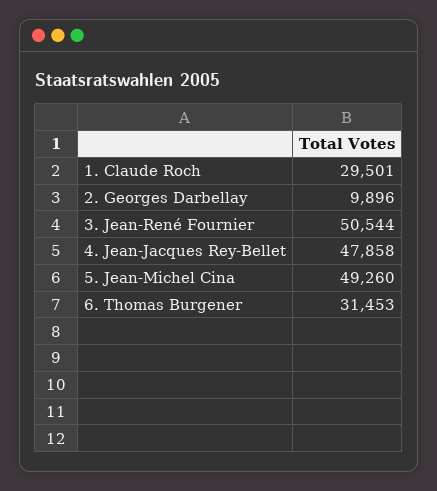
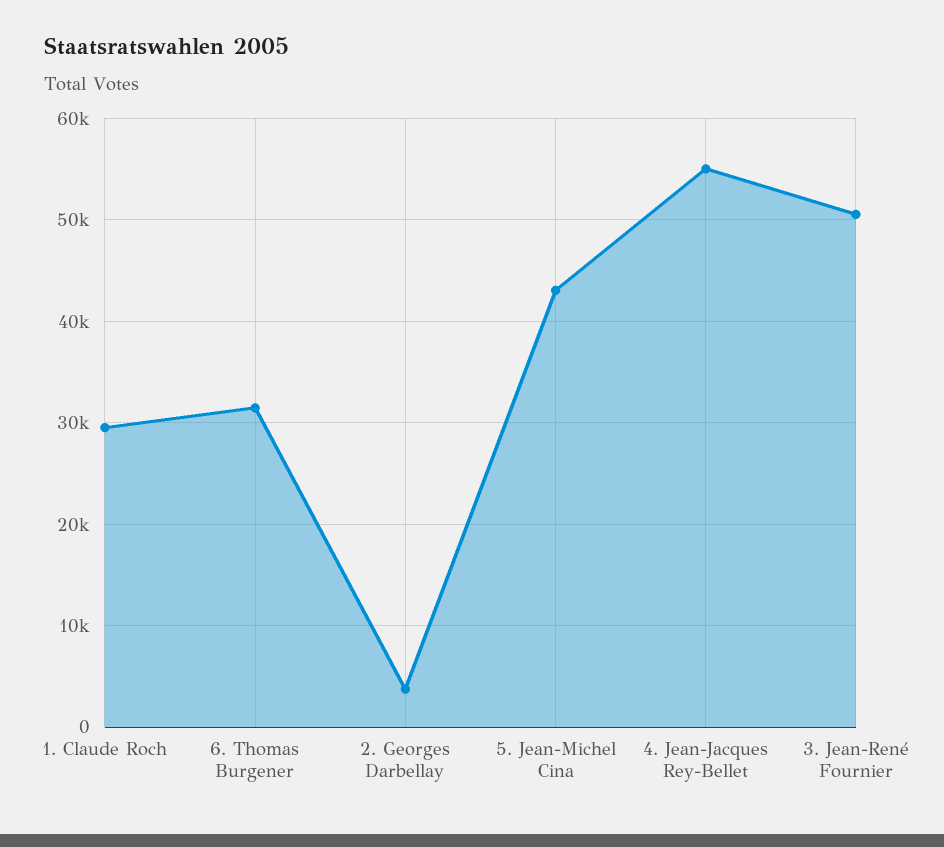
  {
    "1. Claude Roch": 29501,
-   "2. Georges Darbellay": 9896,
+   "2. Georges Darbellay": 4000,
    "3. Jean-René Fournier": 50544,
-   "4. Jean-Jacques Rey-Bellet": 47858,
+   "4. Jean-Jacques Rey-Bellet": 55000,
-   "5. Jean-Michel Cina": 49260,
+   "5. Jean-Michel Cina": 43000,
    "6. Thomas Burgener": 31453
  }

